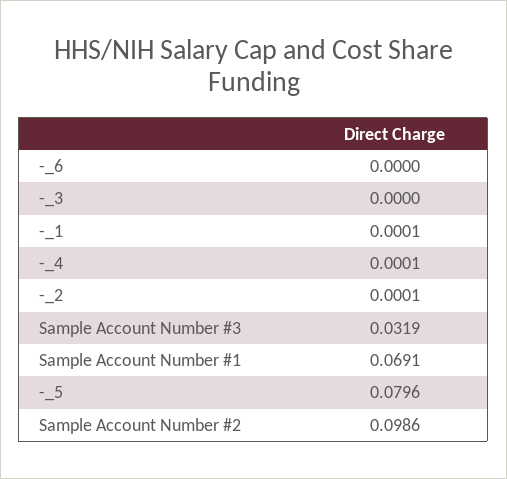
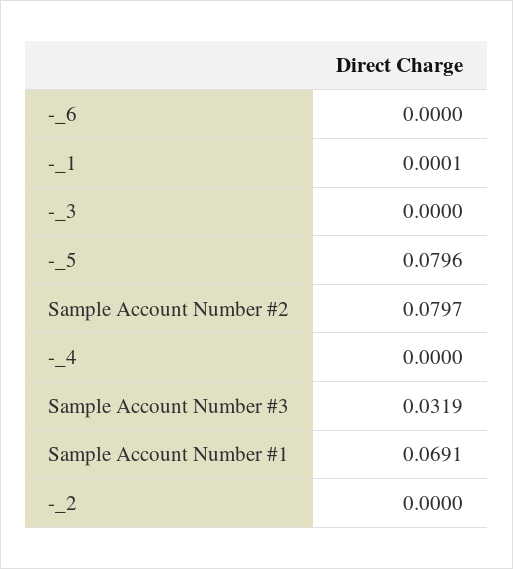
  {
    "-_6": 0,
    "-_3": 0,
    "-_1": 0.0001,
-   "-_4": 0.0001,
+   "-_4": 0,
-   "-_2": 0.0001,
+   "-_2": 0,
    "Sample Account Number #3": 0.0319,
    "Sample Account Number #1": 0.0691,
    "-_5": 0.0796,
-   "Sample Account Number #2": 0.0986
+   "Sample Account Number #2": 0.0797
  }

